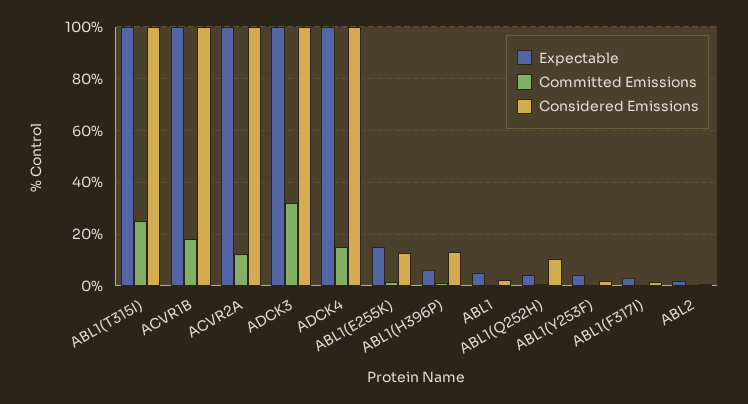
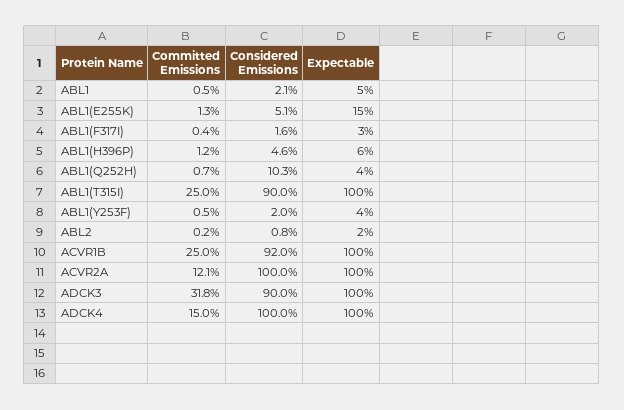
  {
    "Expectable": {
      "ABL1(T315I)": 100,
      "ACVR1B": 100,
      "ACVR2A": 100,
      "ADCK3": 100,
      "ADCK4": 100,
      "ABL1(E255K)": 15,
      "ABL1(H396P)": 6,
      "ABL1": 5,
      "ABL1(Q252H)": 4,
      "ABL1(Y253F)": 4,
      "ABL1(F317I)": 3,
      "ABL2": 2
    },
    "Committed Emissions": {
      "ABL1(T315I)": 25,
-     "ACVR1B": 17.5,
+     "ACVR1B": 25,
      "ACVR2A": 12.1,
      "ADCK3": 31.8,
      "ADCK4": 15,
      "ABL1(E255K)": 1.3,
      "ABL1(H396P)": 1.2,
      "ABL1": 0.5,
      "ABL1(Q252H)": 0.7,
      "ABL1(Y253F)": 0.5,
      "ABL1(F317I)": 0.4,
      "ABL2": 0.2
    },
    "Considered Emissions": {
-     "ABL1(T315I)": 100,
+     "ABL1(T315I)": 90,
-     "ACVR1B": 100,
+     "ACVR1B": 92,
      "ACVR2A": 100,
-     "ADCK3": 100,
+     "ADCK3": 90,
      "ADCK4": 100,
-     "ABL1(E255K)": 12.5,
+     "ABL1(E255K)": 5.1,
-     "ABL1(H396P)": 12.5,
+     "ABL1(H396P)": 4.6,
      "ABL1": 2.1,
      "ABL1(Q252H)": 10.3,
      "ABL1(Y253F)": 2,
      "ABL1(F317I)": 1.6,
      "ABL2": 0.8
    }
  }

